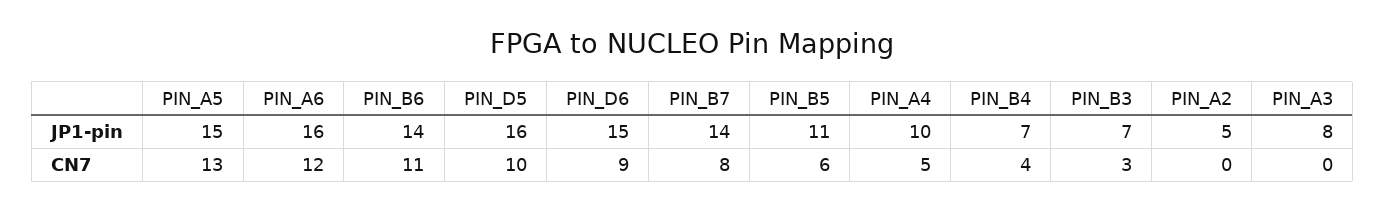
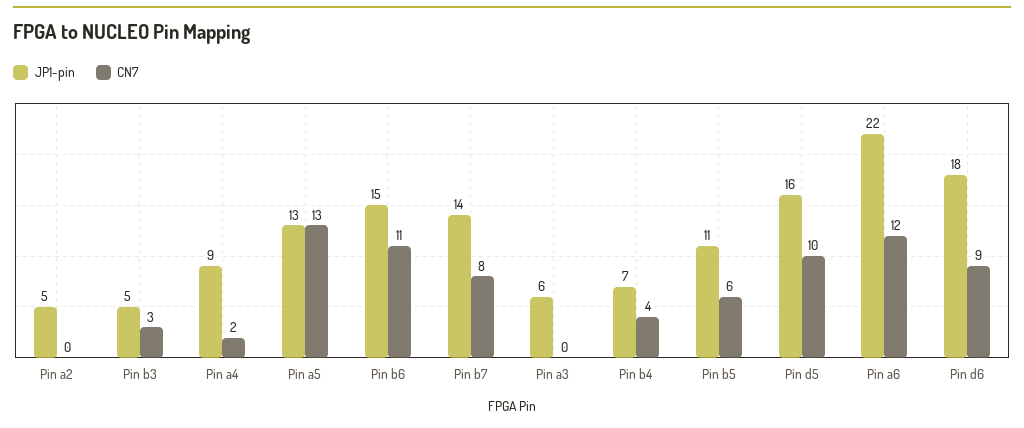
  {
    "JP1-pin": {
-     "PIN_A5": 15,
+     "PIN_A5": 13,
-     "PIN_A6": 16,
+     "PIN_A6": 22,
-     "PIN_B6": 14,
+     "PIN_B6": 15,
      "PIN_D5": 16,
-     "PIN_D6": 15,
+     "PIN_D6": 18,
      "PIN_B7": 14,
      "PIN_B5": 11,
-     "PIN_A4": 10,
+     "PIN_A4": 9,
      "PIN_B4": 7,
-     "PIN_B3": 7,
+     "PIN_B3": 5,
      "PIN_A2": 5,
-     "PIN_A3": 8
+     "PIN_A3": 6
    },
    "CN7": {
      "PIN_A5": 13,
      "PIN_A6": 12,
      "PIN_B6": 11,
      "PIN_D5": 10,
      "PIN_D6": 9,
      "PIN_B7": 8,
      "PIN_B5": 6,
-     "PIN_A4": 5,
+     "PIN_A4": 2,
      "PIN_B4": 4,
      "PIN_B3": 3,
      "PIN_A2": 0,
      "PIN_A3": 0
    }
  }

